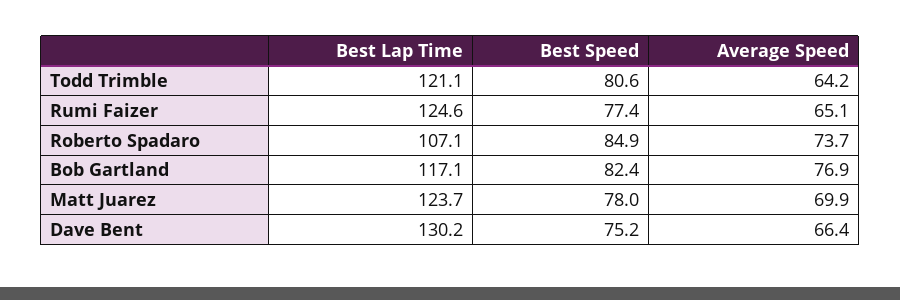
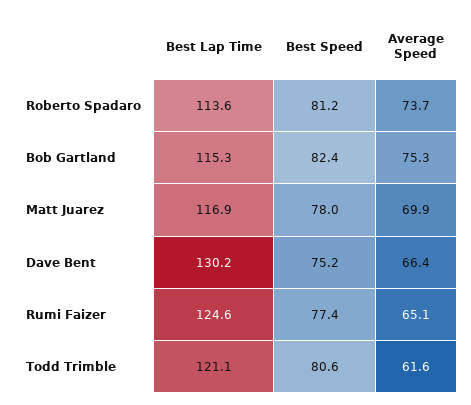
  {
    "Best Lap Time": {
      "Todd Trimble": 121.1,
      "Rumi Faizer": 124.6,
-     "Roberto Spadaro": 107.1,
+     "Roberto Spadaro": 113.6,
-     "Bob Gartland": 117.1,
+     "Bob Gartland": 115.3,
-     "Matt Juarez": 123.7,
+     "Matt Juarez": 116.9,
      "Dave Bent": 130.2
    },
    "Best Speed": {
      "Todd Trimble": 80.6,
      "Rumi Faizer": 77.4,
-     "Roberto Spadaro": 84.9,
+     "Roberto Spadaro": 81.2,
      "Bob Gartland": 82.4,
      "Matt Juarez": 78,
      "Dave Bent": 75.2
    },
    "Average Speed": {
-     "Todd Trimble": 64.2,
+     "Todd Trimble": 61.6,
      "Rumi Faizer": 65.1,
      "Roberto Spadaro": 73.7,
-     "Bob Gartland": 76.9,
+     "Bob Gartland": 75.3,
      "Matt Juarez": 69.9,
      "Dave Bent": 66.4
    }
  }

